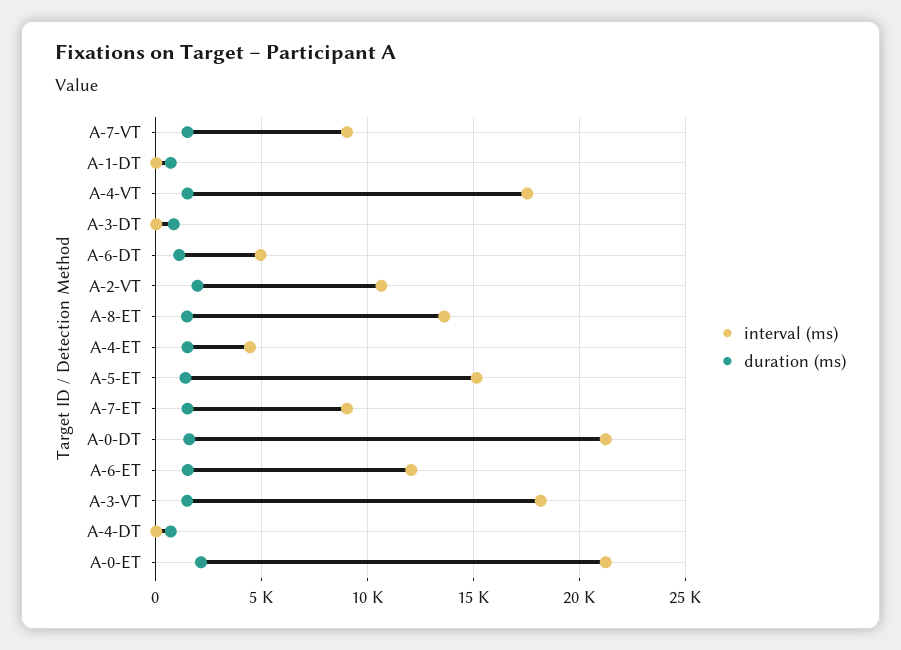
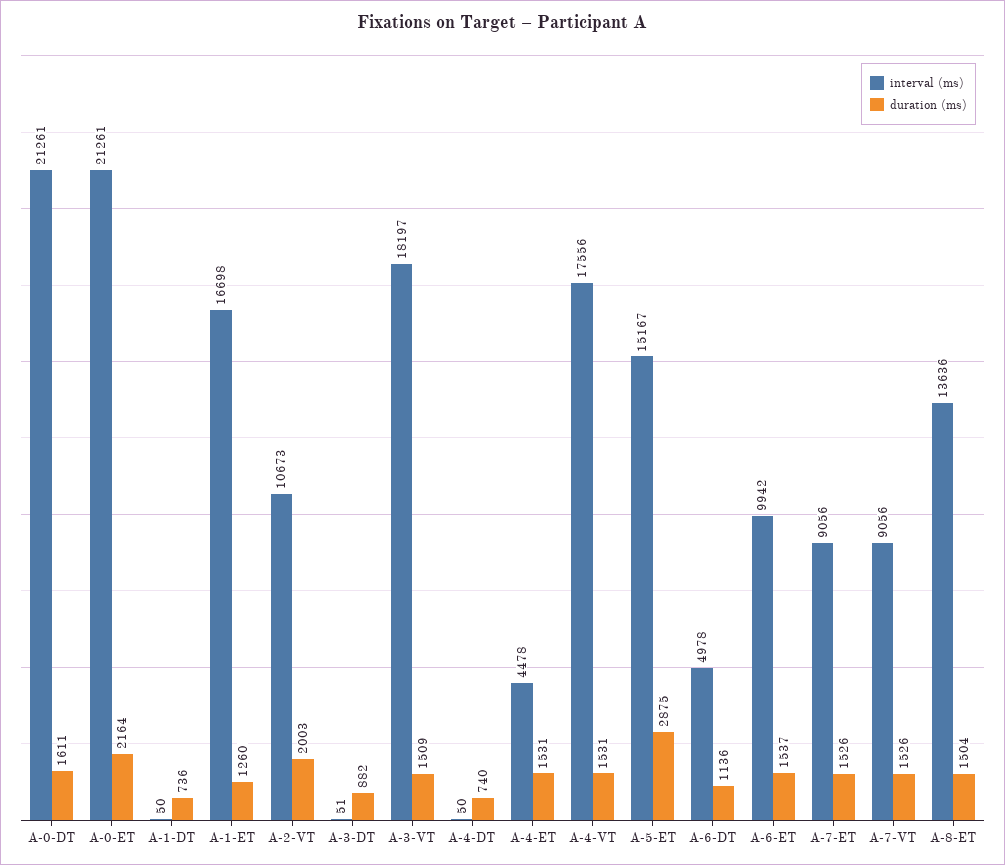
  {
    "interval (ms)": {
      "A-7-VT": 9056,
      "A-1-DT": 50,
      "A-4-VT": 17556,
      "A-3-DT": 51,
      "A-6-DT": 4978,
      "A-2-VT": 10673,
      "A-8-ET": 13636,
      "A-4-ET": 4478,
      "A-5-ET": 15167,
      "A-7-ET": 9056,
      "A-0-DT": 21261,
-     "A-6-ET": 12000,
+     "A-6-ET": 9942,
      "A-3-VT": 18197,
      "A-4-DT": 50,
-     "A-0-ET": 21261
+     "A-0-ET": 21261,
+     "A-1-ET": 16698
    },
    "duration (ms)": {
      "A-7-VT": 1526,
      "A-1-DT": 736,
      "A-4-VT": 1531,
      "A-3-DT": 882,
      "A-6-DT": 1136,
      "A-2-VT": 2003,
      "A-8-ET": 1504,
      "A-4-ET": 1531,
-     "A-5-ET": 1500,
+     "A-5-ET": 2875,
      "A-7-ET": 1526,
      "A-0-DT": 1611,
      "A-6-ET": 1537,
      "A-3-VT": 1509,
      "A-4-DT": 740,
-     "A-0-ET": 2164
+     "A-0-ET": 2164,
+     "A-1-ET": 1260
    }
  }

